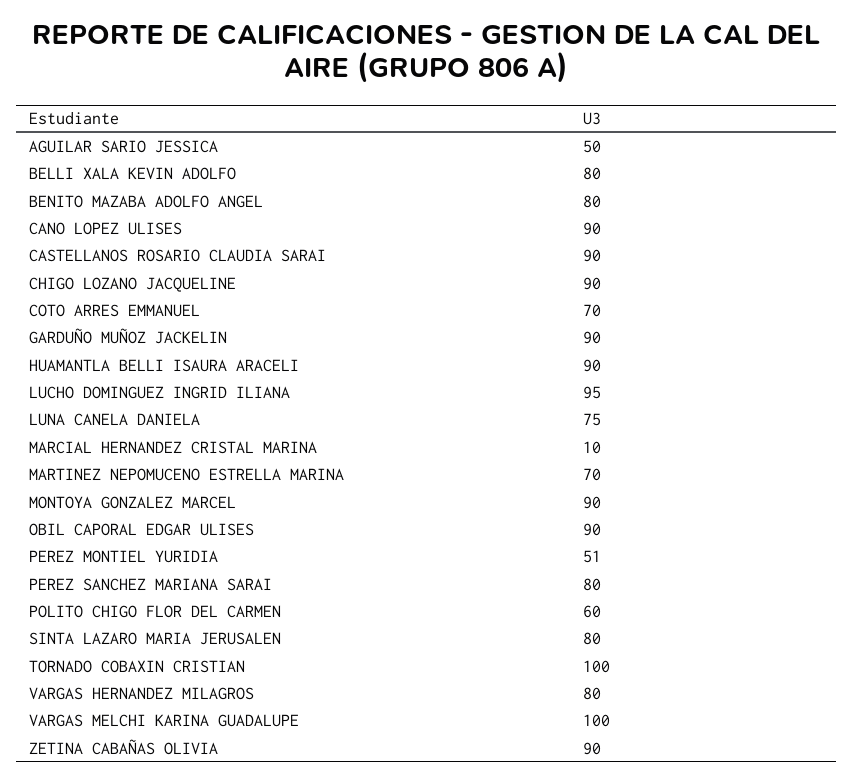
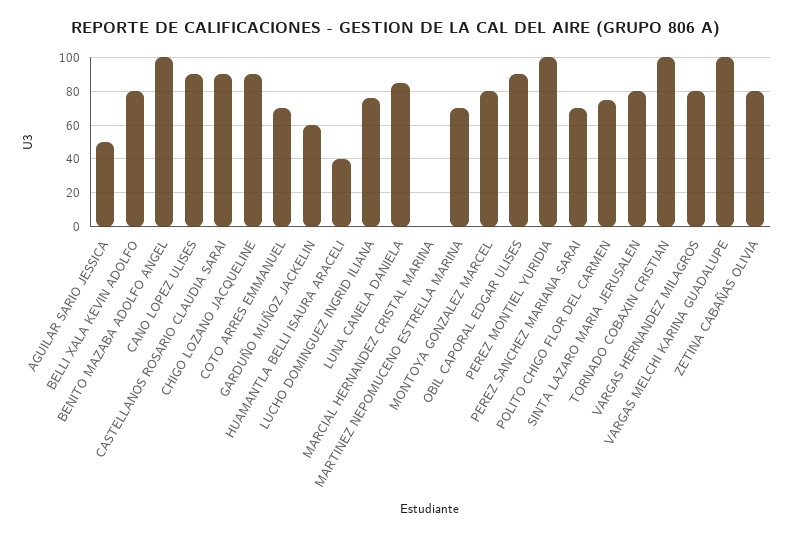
  {
    "AGUILAR SARIO JESSICA": 50,
    "BELLI XALA KEVIN ADOLFO": 80,
-   "BENITO MAZABA ADOLFO ANGEL": 80,
+   "BENITO MAZABA ADOLFO ANGEL": 100,
    "CANO LOPEZ ULISES": 90,
    "CASTELLANOS ROSARIO CLAUDIA SARAI": 90,
    "CHIGO LOZANO JACQUELINE": 90,
    "COTO ARRES EMMANUEL": 70,
-   "GARDUÑO MUÑOZ JACKELIN": 90,
+   "GARDUÑO MUÑOZ JACKELIN": 60,
-   "HUAMANTLA BELLI ISAURA ARACELI": 90,
+   "HUAMANTLA BELLI ISAURA ARACELI": 40,
-   "LUCHO DOMINGUEZ INGRID ILIANA": 95,
+   "LUCHO DOMINGUEZ INGRID ILIANA": 75,
-   "LUNA CANELA DANIELA": 75,
+   "LUNA CANELA DANIELA": 85,
-   "MARCIAL HERNANDEZ CRISTAL MARINA": 10,
+   "MARCIAL HERNANDEZ CRISTAL MARINA": 0,
    "MARTINEZ NEPOMUCENO ESTRELLA MARINA": 70,
-   "MONTOYA GONZALEZ MARCEL": 90,
+   "MONTOYA GONZALEZ MARCEL": 80,
    "OBIL CAPORAL EDGAR ULISES": 90,
-   "PEREZ MONTIEL YURIDIA": 51,
+   "PEREZ MONTIEL YURIDIA": 100,
-   "PEREZ SANCHEZ MARIANA SARAI": 80,
+   "PEREZ SANCHEZ MARIANA SARAI": 70,
-   "POLITO CHIGO FLOR DEL CARMEN": 60,
+   "POLITO CHIGO FLOR DEL CARMEN": 75,
    "SINTA LAZARO MARIA JERUSALEN": 80,
    "TORNADO COBAXIN CRISTIAN": 100,
    "VARGAS HERNANDEZ MILAGROS": 80,
    "VARGAS MELCHI KARINA GUADALUPE": 100,
-   "ZETINA CABAÑAS OLIVIA": 90
+   "ZETINA CABAÑAS OLIVIA": 80
  }

